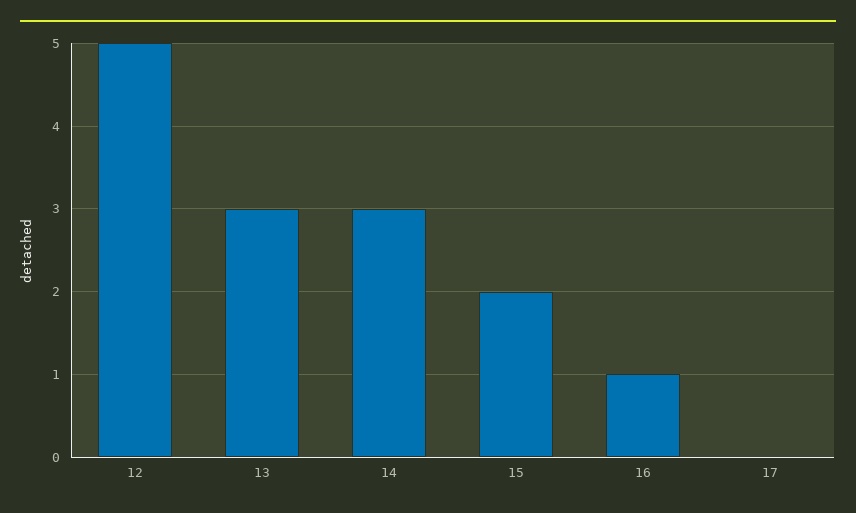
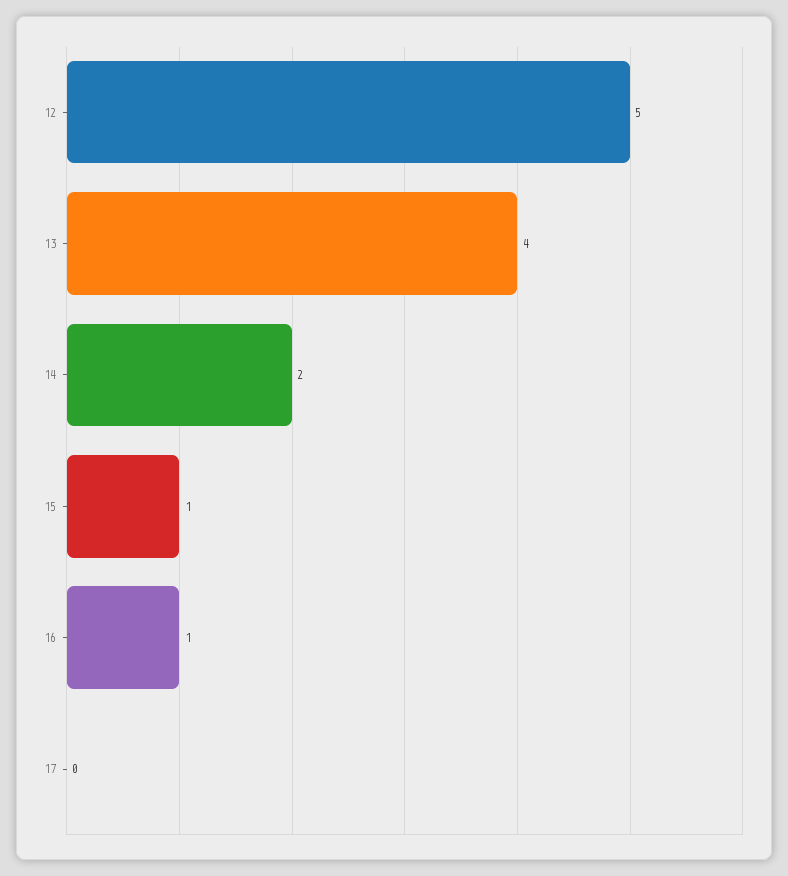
  {
    "12": 5,
-   "13": 3,
+   "13": 4,
-   "14": 3,
+   "14": 2,
-   "15": 2,
+   "15": 1,
    "16": 1,
    "17": 0
  }

